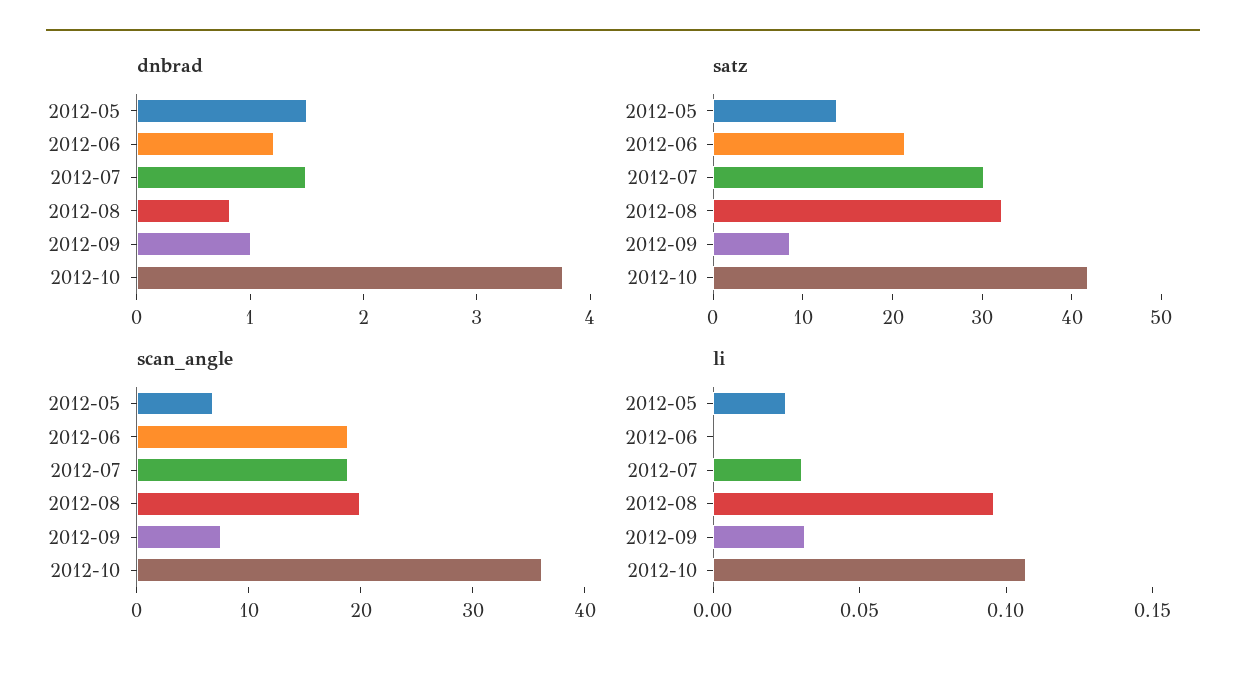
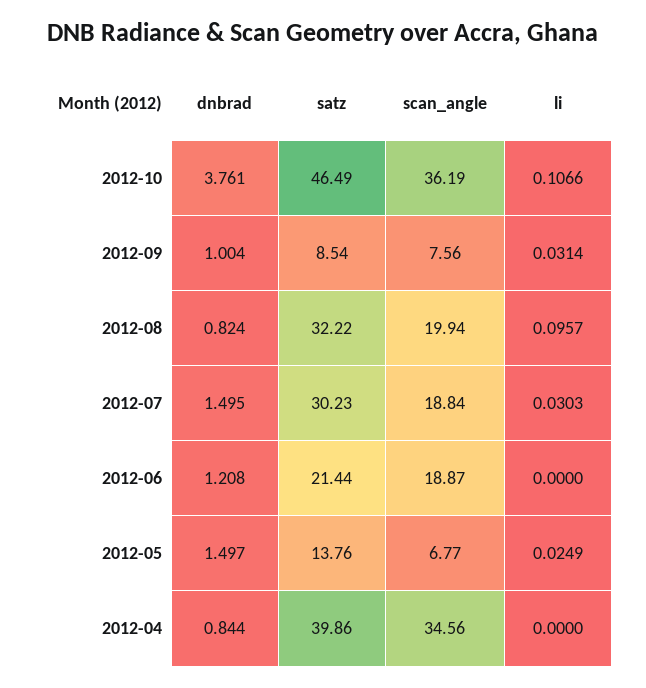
  {
    "dnbrad": {
      "2012-05": 1.497,
      "2012-06": 1.208,
      "2012-07": 1.495,
      "2012-08": 0.824,
      "2012-09": 1.004,
-     "2012-10": 3.761
+     "2012-10": 3.761,
+     "2012-04": 0.844
    },
    "satz": {
      "2012-05": 13.76,
      "2012-06": 21.44,
      "2012-07": 30.23,
      "2012-08": 32.22,
      "2012-09": 8.54,
-     "2012-10": 42
+     "2012-10": 46.49,
+     "2012-04": 39.86
    },
    "scan_angle": {
      "2012-05": 6.77,
      "2012-06": 18.87,
      "2012-07": 18.84,
      "2012-08": 19.94,
      "2012-09": 7.56,
-     "2012-10": 36.19
+     "2012-10": 36.19,
+     "2012-04": 34.56
    },
    "li": {
      "2012-05": 0.0249,
      "2012-06": 0,
      "2012-07": 0.0303,
      "2012-08": 0.0957,
      "2012-09": 0.0314,
-     "2012-10": 0.1066
+     "2012-10": 0.1066,
+     "2012-04": 0
    }
  }

